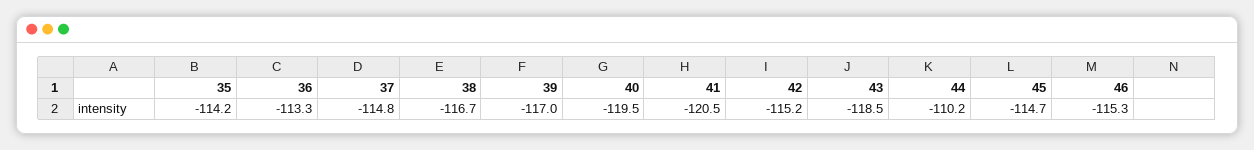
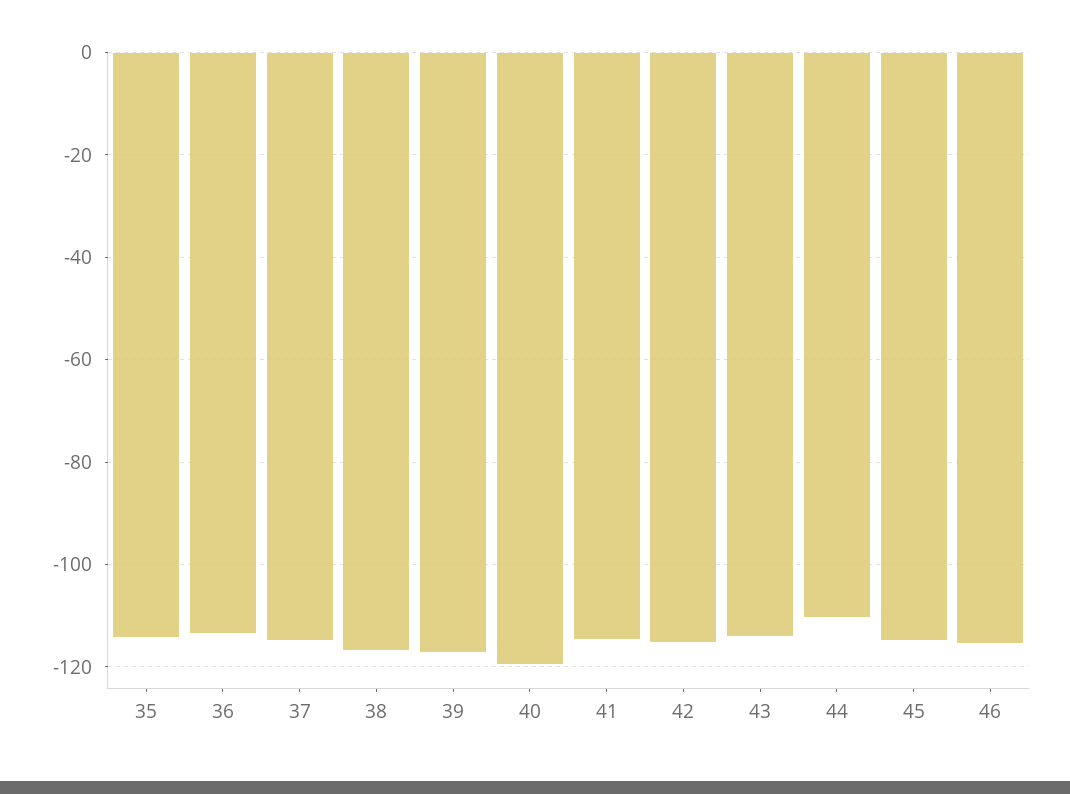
  {
    "35": -114.2,
    "36": -113.3,
    "37": -114.8,
    "38": -116.7,
    "39": -117,
    "40": -119.5,
-   "41": -120.5,
+   "41": -114,
    "42": -115.2,
-   "43": -118.5,
+   "43": -114,
    "44": -110.2,
    "45": -114.7,
    "46": -115.3
  }

